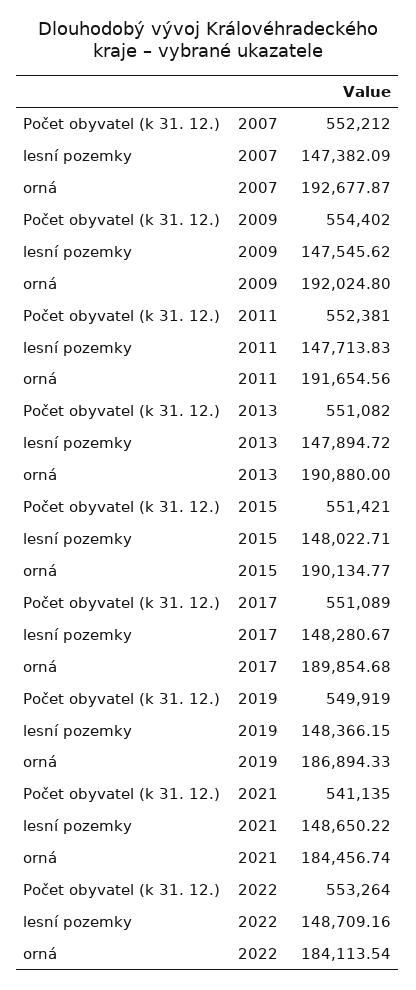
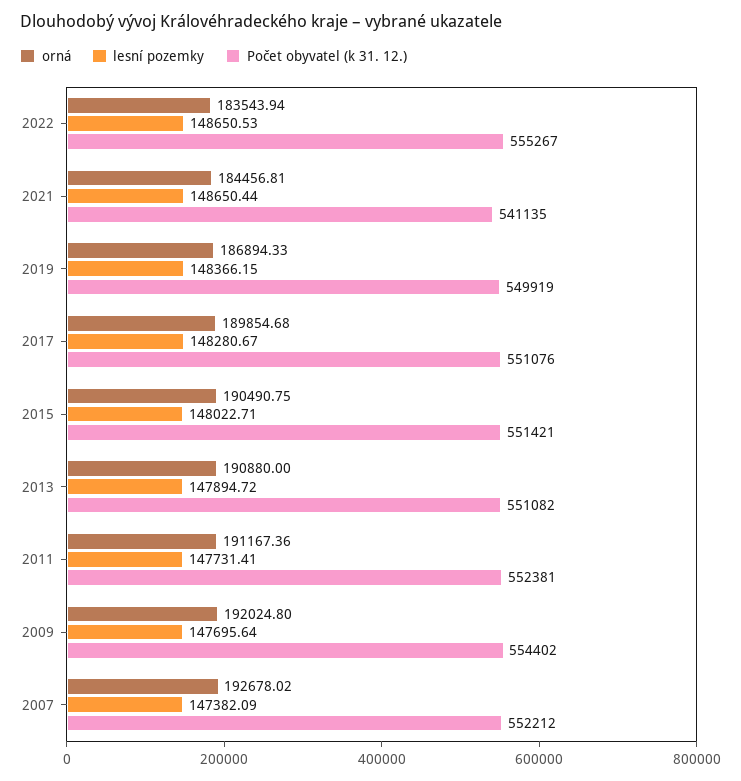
  {
    "Počet obyvatel (k 31. 12.)": {
      "2007": 552212,
      "2009": 554402,
      "2011": 552381,
      "2013": 551082,
      "2015": 551421,
-     "2017": 551089,
+     "2017": 551076,
      "2019": 549919,
      "2021": 541135,
-     "2022": 553264
+     "2022": 555267
    },
    "lesní pozemky": {
      "2007": 147382.09,
-     "2009": 147545.62,
+     "2009": 147695.64,
-     "2011": 147713.83,
+     "2011": 147731.41,
      "2013": 147894.72,
      "2015": 148022.71,
      "2017": 148280.67,
      "2019": 148366.15,
-     "2021": 148650.22,
+     "2021": 148650.44,
-     "2022": 148709.16
+     "2022": 148650.53
    },
    "orná": {
-     "2007": 192677.87,
+     "2007": 192678.02,
      "2009": 192024.8,
-     "2011": 191654.56,
+     "2011": 191167.36,
      "2013": 190880,
-     "2015": 190134.77,
+     "2015": 190490.75,
      "2017": 189854.68,
      "2019": 186894.33,
-     "2021": 184456.74,
+     "2021": 184456.81,
-     "2022": 184113.54
+     "2022": 183543.94
    }
  }

